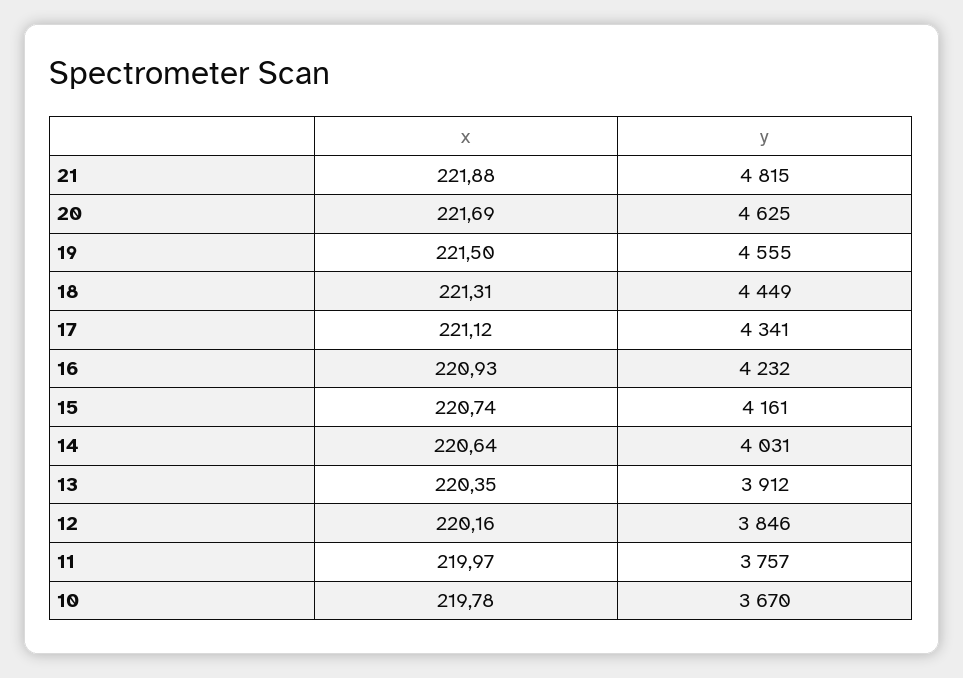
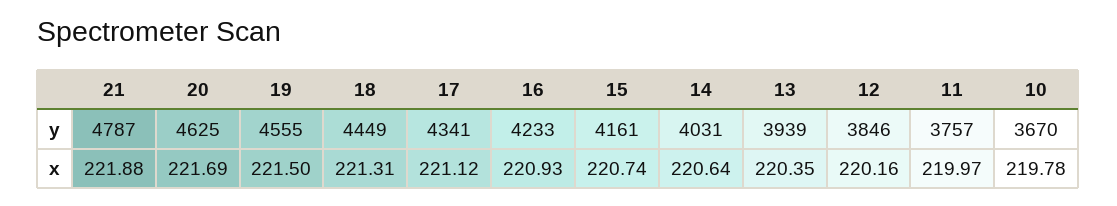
  {
    "x": {
      "21": 221.88,
      "20": 221.69,
      "19": 221.5,
      "18": 221.31,
      "17": 221.12,
      "16": 220.93,
      "15": 220.74,
      "14": 220.64,
      "13": 220.35,
      "12": 220.16,
      "11": 219.97,
      "10": 219.78
    },
    "y": {
-     "21": 4815,
+     "21": 4787,
      "20": 4625,
      "19": 4555,
      "18": 4449,
      "17": 4341,
-     "16": 4232,
+     "16": 4233,
      "15": 4161,
      "14": 4031,
-     "13": 3912,
+     "13": 3939,
      "12": 3846,
      "11": 3757,
      "10": 3670
    }
  }

